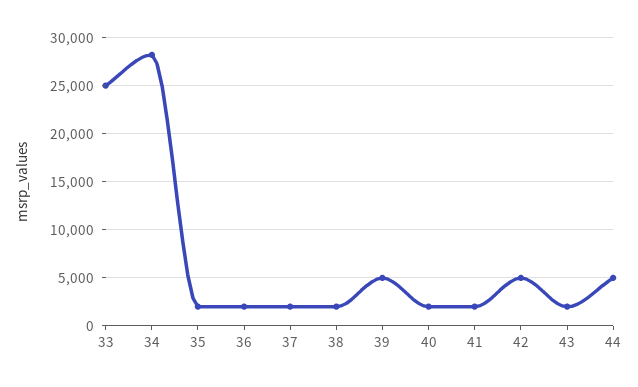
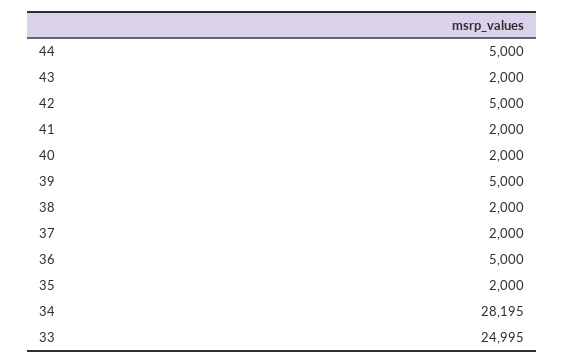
  {
    "33": 24995,
    "34": 28195,
    "35": 2000,
-   "36": 2000,
+   "36": 5000,
    "37": 2000,
    "38": 2000,
    "39": 5000,
    "40": 2000,
    "41": 2000,
    "42": 5000,
    "43": 2000,
    "44": 5000
  }

